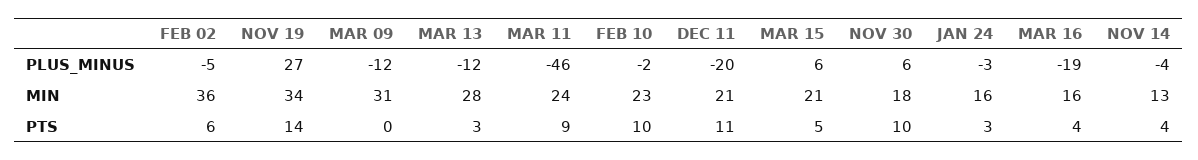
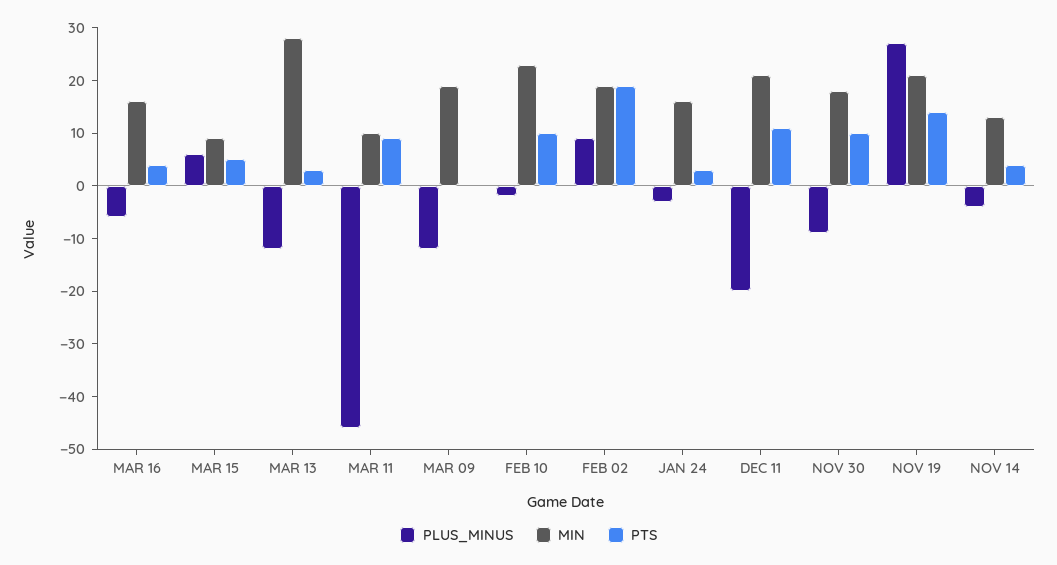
  {
    "PLUS_MINUS": {
-     "FEB 02": -5,
+     "FEB 02": 10,
      "NOV 19": 27,
      "MAR 09": -12,
      "MAR 13": -12,
      "MAR 11": -46,
      "FEB 10": -2,
      "DEC 11": -20,
      "MAR 15": 6,
-     "NOV 30": 6,
+     "NOV 30": -10,
      "JAN 24": -3,
-     "MAR 16": -19,
+     "MAR 16": -5,
      "NOV 14": -4
    },
    "MIN": {
-     "FEB 02": 36,
+     "FEB 02": 20,
-     "NOV 19": 34,
+     "NOV 19": 20,
-     "MAR 09": 31,
+     "MAR 09": 20,
      "MAR 13": 28,
-     "MAR 11": 24,
+     "MAR 11": 10,
      "FEB 10": 23,
      "DEC 11": 21,
-     "MAR 15": 21,
+     "MAR 15": 10,
      "NOV 30": 18,
      "JAN 24": 16,
      "MAR 16": 16,
      "NOV 14": 13
    },
    "PTS": {
-     "FEB 02": 6,
+     "FEB 02": 20,
      "NOV 19": 14,
      "MAR 09": 0,
      "MAR 13": 3,
      "MAR 11": 9,
      "FEB 10": 10,
      "DEC 11": 11,
      "MAR 15": 5,
      "NOV 30": 10,
      "JAN 24": 3,
      "MAR 16": 4,
      "NOV 14": 4
    }
  }

